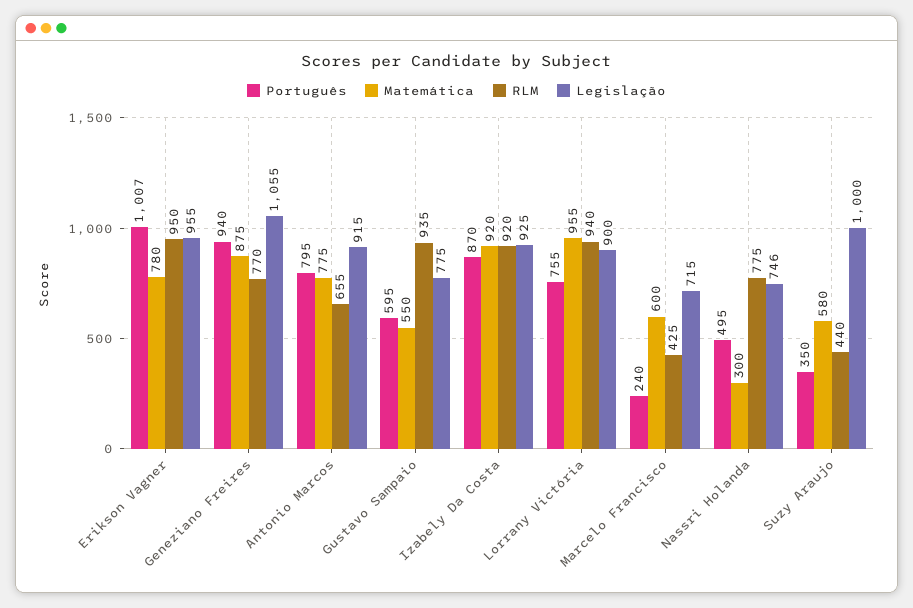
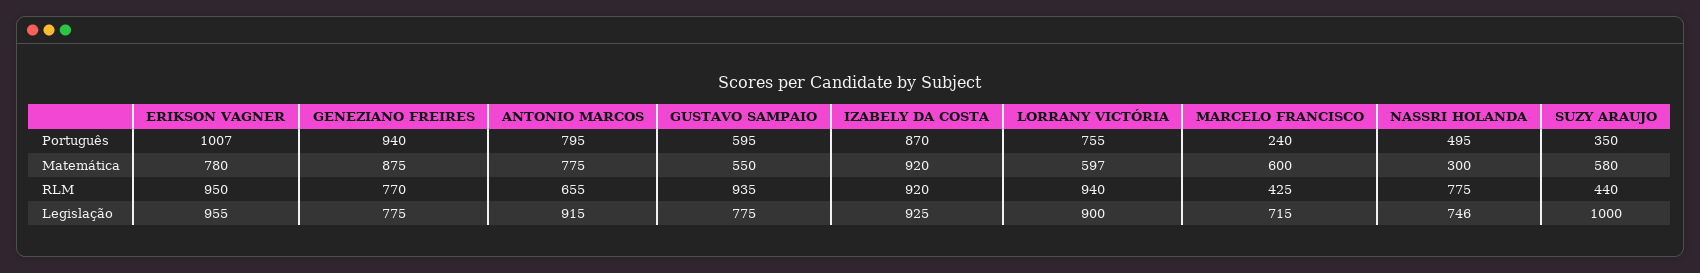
  {
    "Português": {
      "Erikson Vagner": 1007,
      "Geneziano Freires": 940,
      "Antonio Marcos": 795,
      "Gustavo Sampaio": 595,
      "Izabely Da Costa": 870,
      "Lorrany Victória": 755,
      "Marcelo Francisco": 240,
      "Nassri Holanda": 495,
      "Suzy Araujo": 350
    },
    "Matemática": {
      "Erikson Vagner": 780,
      "Geneziano Freires": 875,
      "Antonio Marcos": 775,
      "Gustavo Sampaio": 550,
      "Izabely Da Costa": 920,
-     "Lorrany Victória": 955,
+     "Lorrany Victória": 597,
      "Marcelo Francisco": 600,
      "Nassri Holanda": 300,
      "Suzy Araujo": 580
    },
    "RLM": {
      "Erikson Vagner": 950,
      "Geneziano Freires": 770,
      "Antonio Marcos": 655,
      "Gustavo Sampaio": 935,
      "Izabely Da Costa": 920,
      "Lorrany Victória": 940,
      "Marcelo Francisco": 425,
      "Nassri Holanda": 775,
      "Suzy Araujo": 440
    },
    "Legislação": {
      "Erikson Vagner": 955,
-     "Geneziano Freires": 1055,
+     "Geneziano Freires": 775,
      "Antonio Marcos": 915,
      "Gustavo Sampaio": 775,
      "Izabely Da Costa": 925,
      "Lorrany Victória": 900,
      "Marcelo Francisco": 715,
      "Nassri Holanda": 746,
      "Suzy Araujo": 1000
    }
  }

